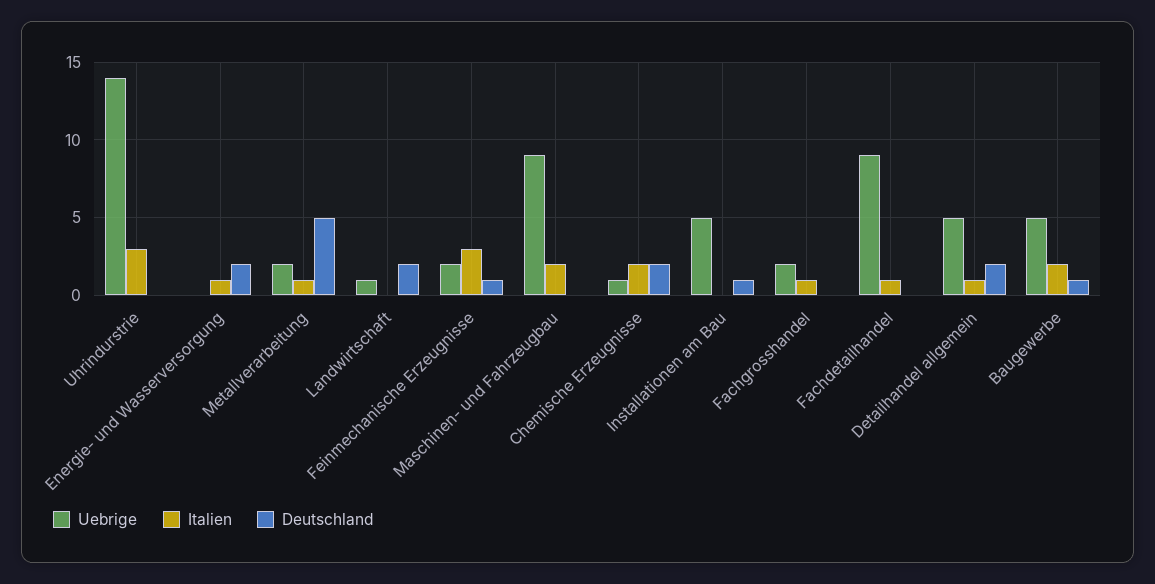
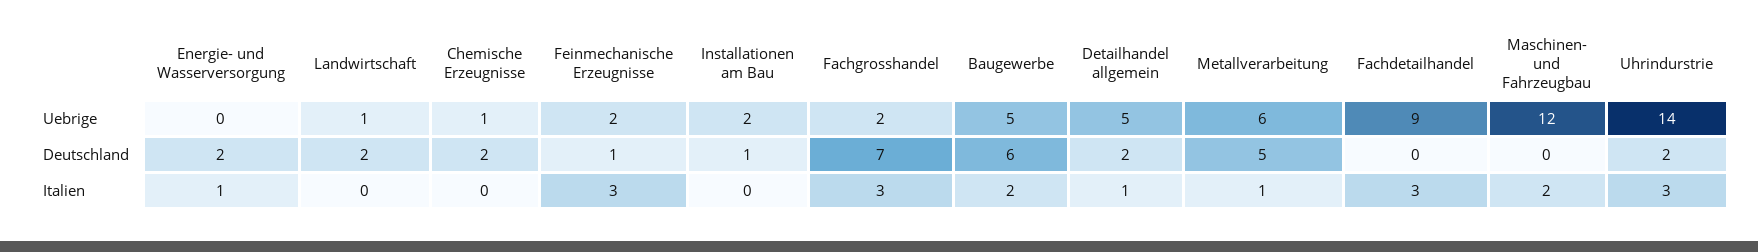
  {
    "Uebrige": {
      "Uhrindurstrie": 14,
      "Energie- und Wasserversorgung": 0,
-     "Metallverarbeitung": 2,
+     "Metallverarbeitung": 6,
      "Landwirtschaft": 1,
      "Feinmechanische Erzeugnisse": 2,
-     "Maschinen- und Fahrzeugbau": 9,
+     "Maschinen- und Fahrzeugbau": 12,
      "Chemische Erzeugnisse": 1,
-     "Installationen am Bau": 5,
+     "Installationen am Bau": 2,
      "Fachgrosshandel": 2,
      "Fachdetailhandel": 9,
      "Detailhandel allgemein": 5,
      "Baugewerbe": 5
    },
    "Italien": {
      "Uhrindurstrie": 3,
      "Energie- und Wasserversorgung": 1,
      "Metallverarbeitung": 1,
      "Landwirtschaft": 0,
      "Feinmechanische Erzeugnisse": 3,
      "Maschinen- und Fahrzeugbau": 2,
-     "Chemische Erzeugnisse": 2,
+     "Chemische Erzeugnisse": 0,
      "Installationen am Bau": 0,
-     "Fachgrosshandel": 1,
+     "Fachgrosshandel": 3,
-     "Fachdetailhandel": 1,
+     "Fachdetailhandel": 3,
      "Detailhandel allgemein": 1,
      "Baugewerbe": 2
    },
    "Deutschland": {
-     "Uhrindurstrie": 0,
+     "Uhrindurstrie": 2,
      "Energie- und Wasserversorgung": 2,
      "Metallverarbeitung": 5,
      "Landwirtschaft": 2,
      "Feinmechanische Erzeugnisse": 1,
      "Maschinen- und Fahrzeugbau": 0,
      "Chemische Erzeugnisse": 2,
      "Installationen am Bau": 1,
-     "Fachgrosshandel": 0,
+     "Fachgrosshandel": 7,
      "Fachdetailhandel": 0,
      "Detailhandel allgemein": 2,
-     "Baugewerbe": 1
+     "Baugewerbe": 6
    }
  }

